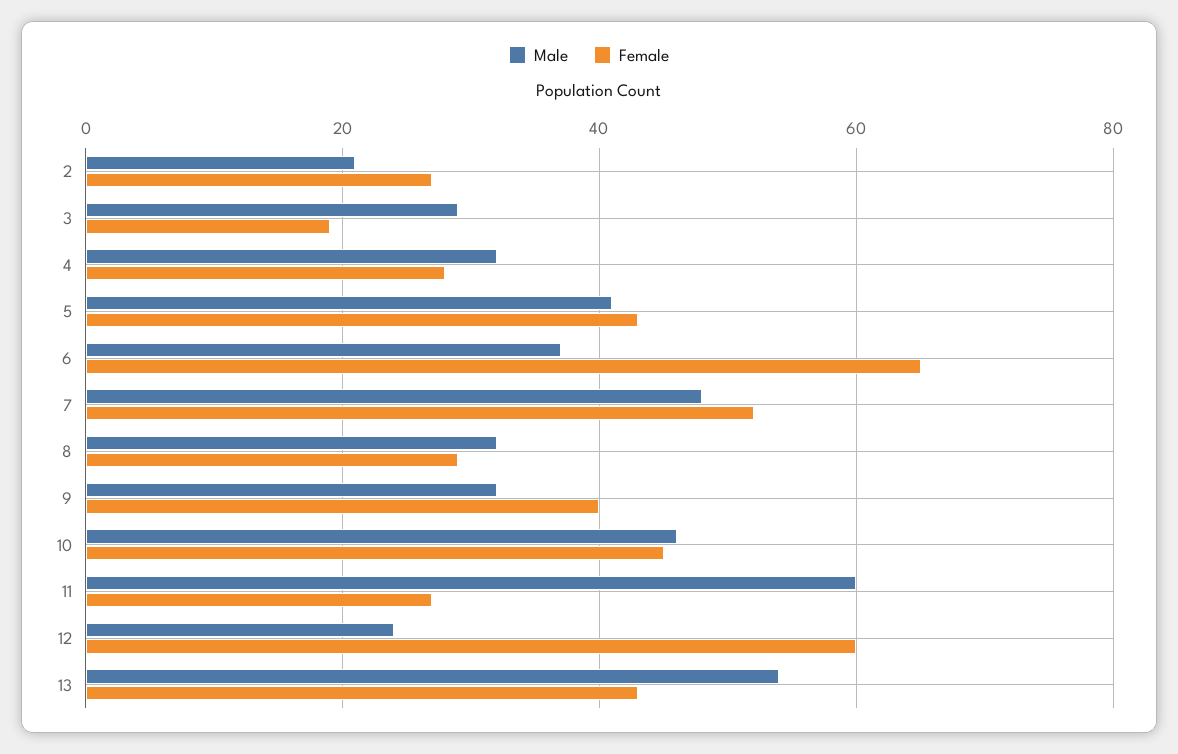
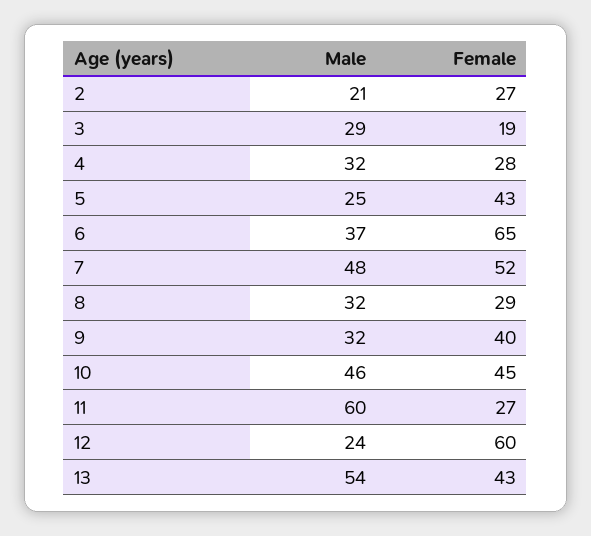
  {
    "Male": {
      "2": 21,
      "3": 29,
      "4": 32,
-     "5": 40,
+     "5": 25,
      "6": 37,
      "7": 48,
      "8": 32,
      "9": 32,
      "10": 46,
      "11": 60,
      "12": 24,
      "13": 54
    },
    "Female": {
      "2": 27,
      "3": 19,
      "4": 28,
      "5": 43,
      "6": 65,
      "7": 52,
      "8": 29,
      "9": 40,
      "10": 45,
      "11": 27,
      "12": 60,
      "13": 43
    }
  }

